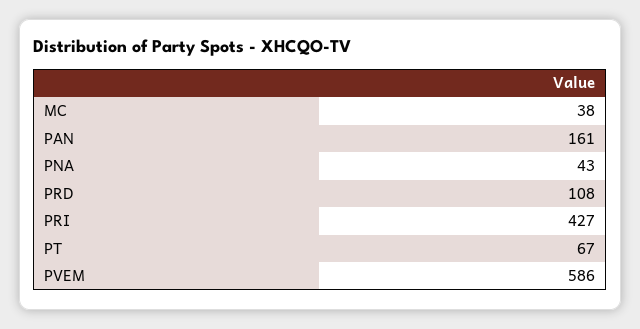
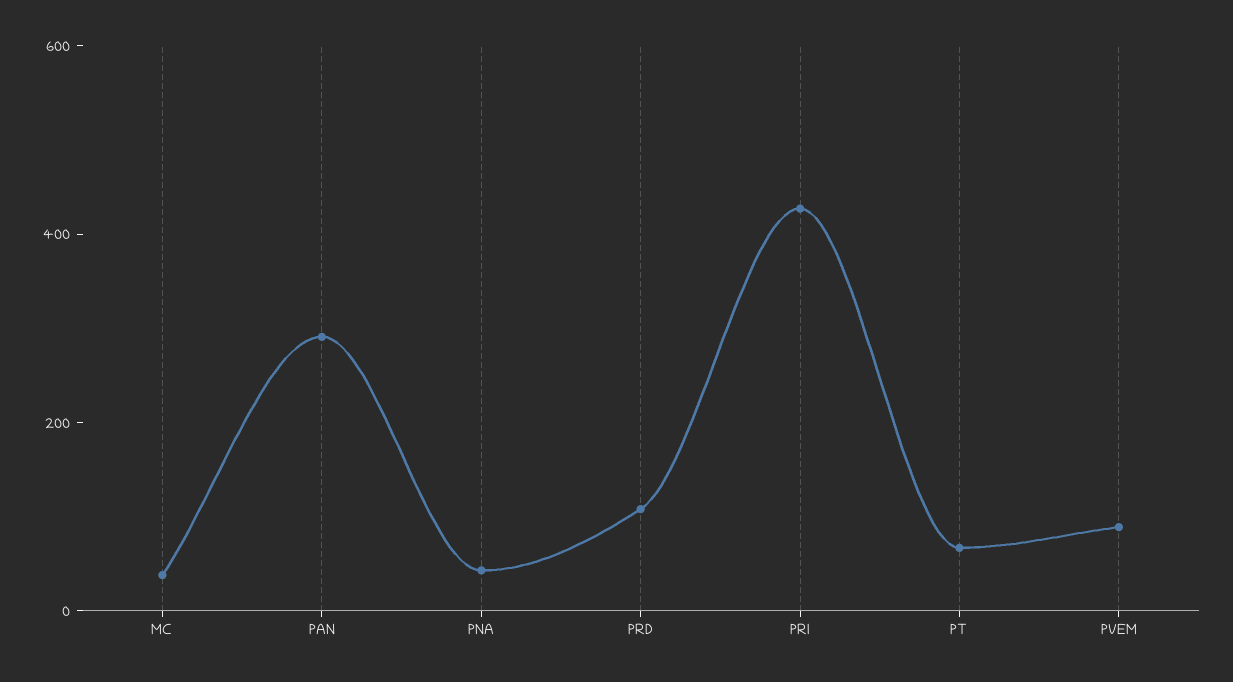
  {
    "MC": 38,
-   "PAN": 161,
+   "PAN": 300,
    "PNA": 43,
    "PRD": 108,
    "PRI": 427,
    "PT": 67,
-   "PVEM": 586
+   "PVEM": 100
  }

